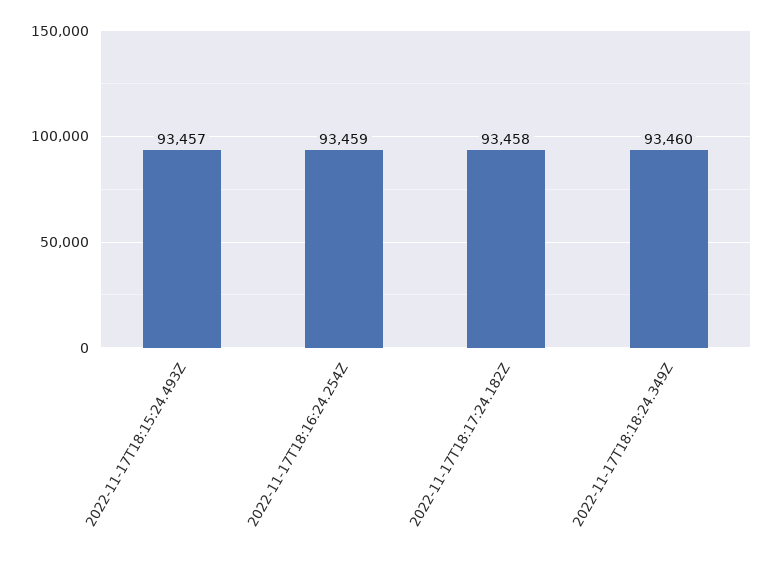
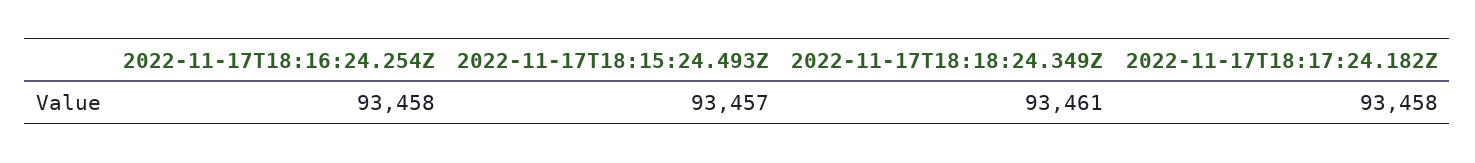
  {
    "2022-11-17T18:15:24.493Z": 93457,
-   "2022-11-17T18:16:24.254Z": 93459,
+   "2022-11-17T18:16:24.254Z": 93458,
    "2022-11-17T18:17:24.182Z": 93458,
-   "2022-11-17T18:18:24.349Z": 93460
+   "2022-11-17T18:18:24.349Z": 93461
  }

